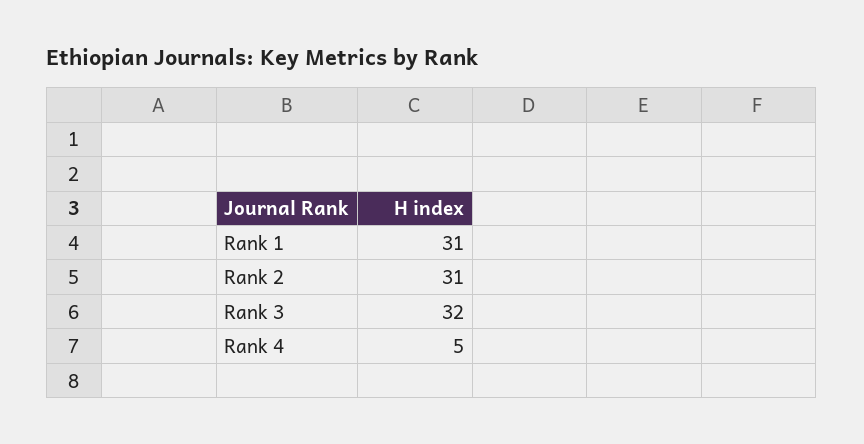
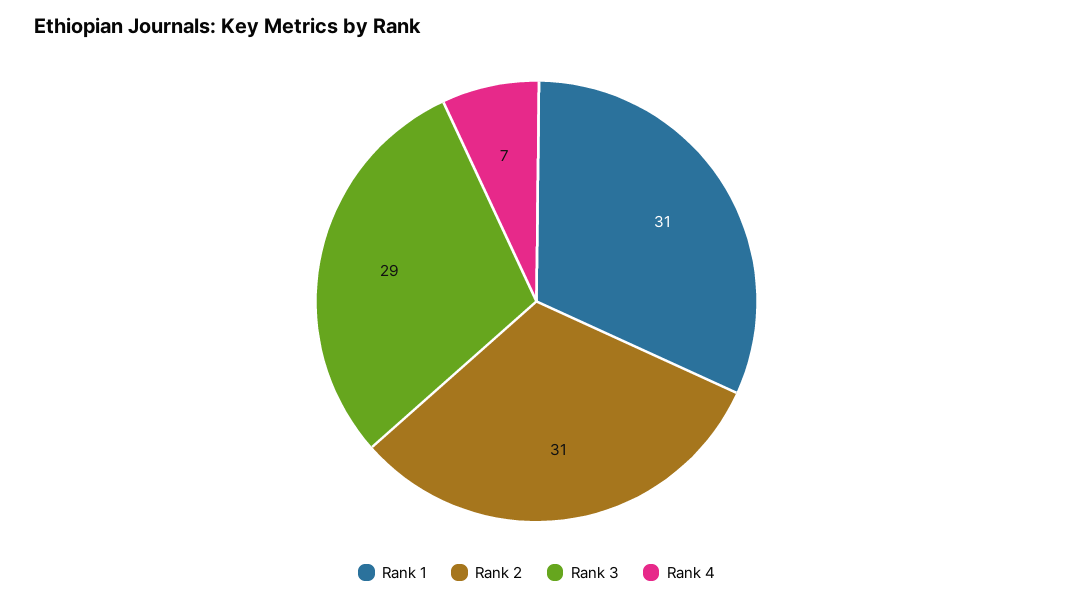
  {
    "Rank 1": 31,
    "Rank 2": 31,
-   "Rank 3": 32,
+   "Rank 3": 29,
-   "Rank 4": 5
+   "Rank 4": 7
  }

